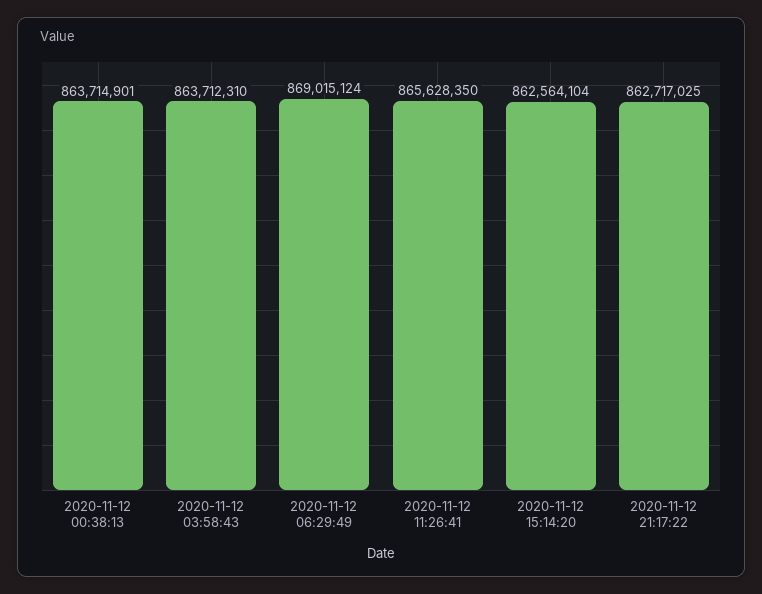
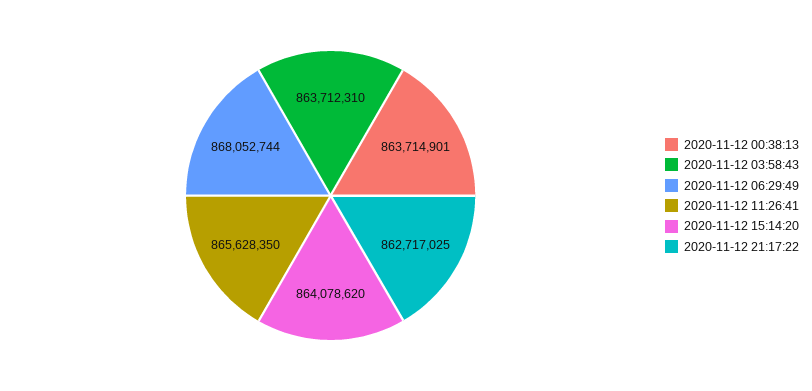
  {
    "2020-11-12 00:38:13": 863714901,
    "2020-11-12 03:58:43": 863712310,
-   "2020-11-12 06:29:49": 869015124,
+   "2020-11-12 06:29:49": 868052744,
    "2020-11-12 11:26:41": 865628350,
-   "2020-11-12 15:14:20": 862564104,
+   "2020-11-12 15:14:20": 864078620,
    "2020-11-12 21:17:22": 862717025
  }

